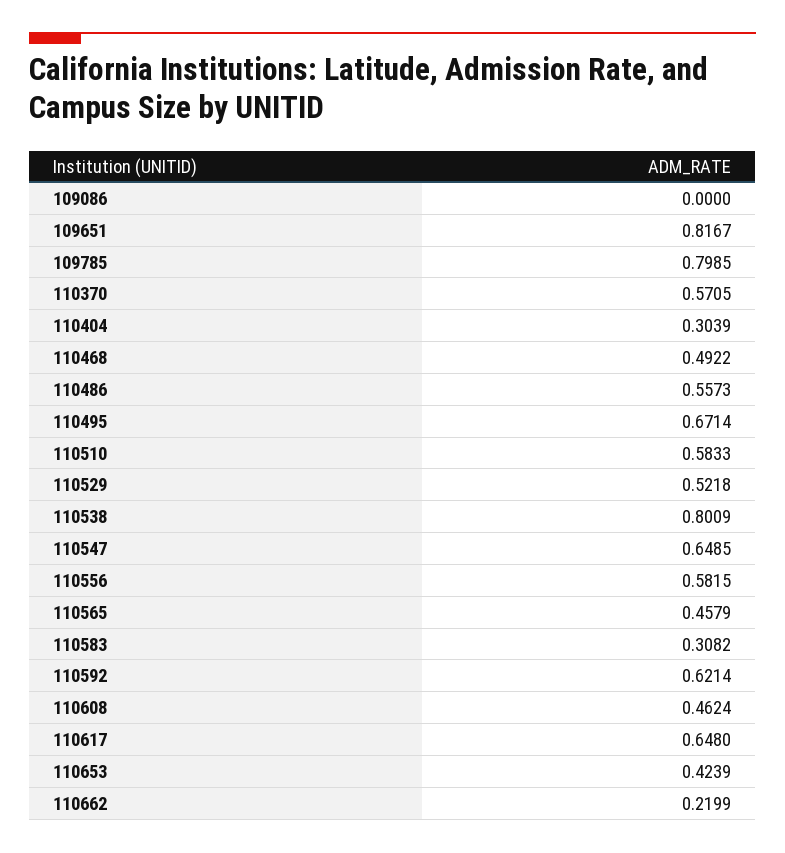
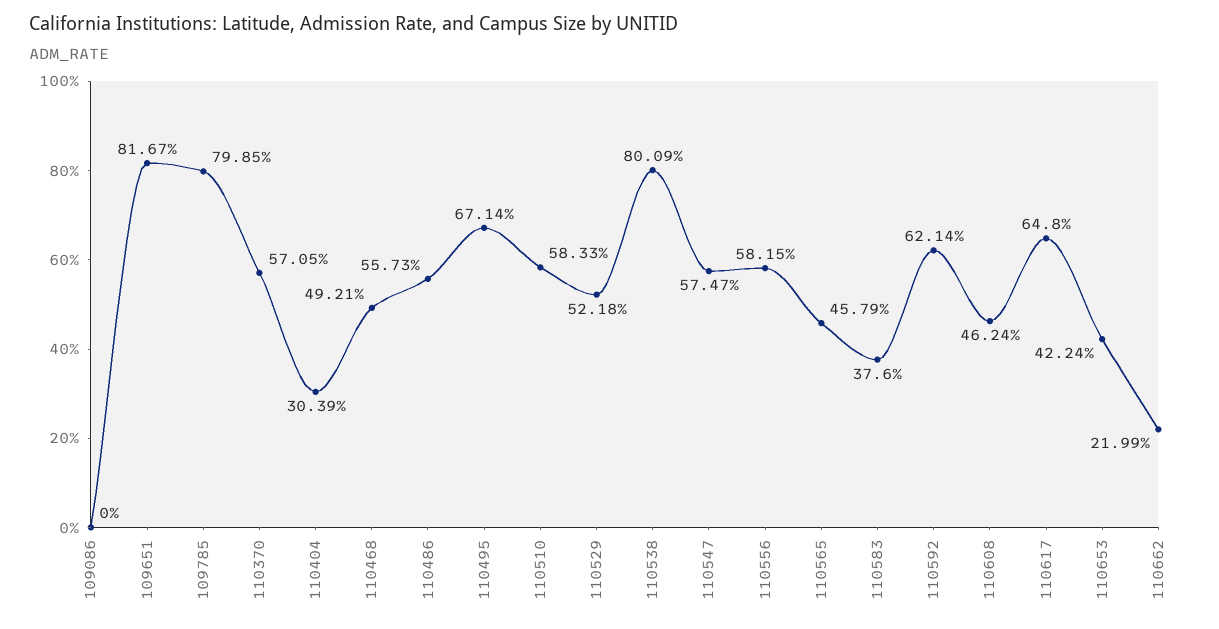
  {
    "109086": 0,
    "109651": 0.8167,
    "109785": 0.7985,
    "110370": 0.5705,
    "110404": 0.3039,
-   "110468": 0.4922,
+   "110468": 0.4921,
    "110486": 0.5573,
    "110495": 0.6714,
    "110510": 0.5833,
    "110529": 0.5218,
    "110538": 0.8009,
-   "110547": 0.6485,
+   "110547": 0.5747,
    "110556": 0.5815,
    "110565": 0.4579,
-   "110583": 0.3082,
+   "110583": 0.376,
    "110592": 0.6214,
    "110608": 0.4624,
    "110617": 0.648,
-   "110653": 0.4239,
+   "110653": 0.4224,
    "110662": 0.2199
  }

